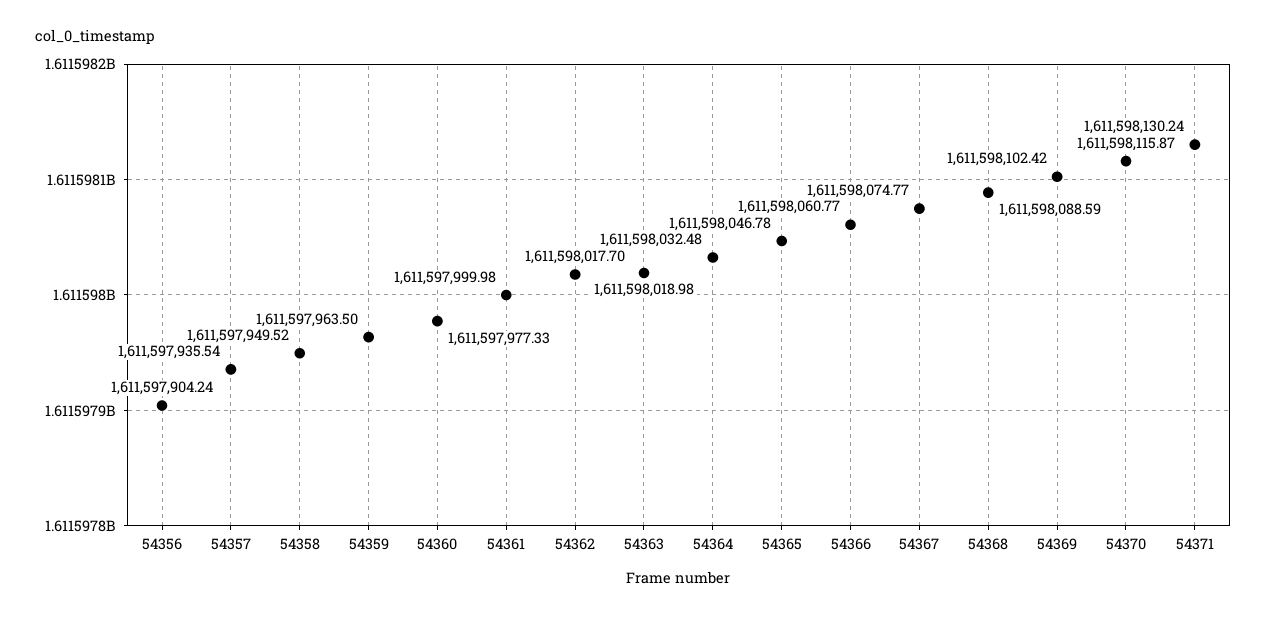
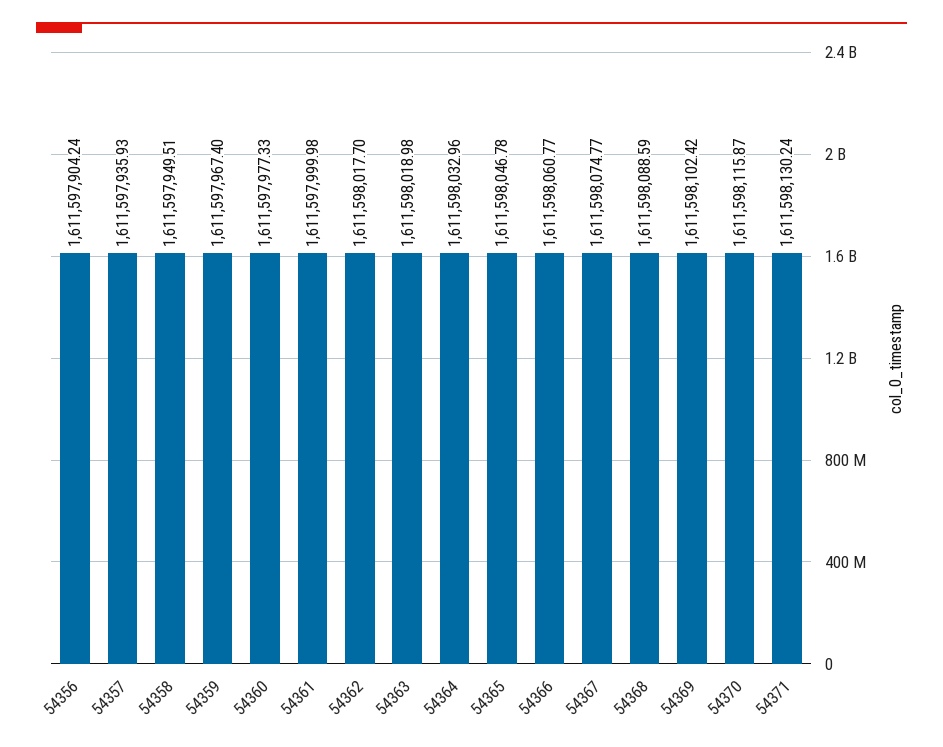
  {
    "54356": 1611597904.24,
-   "54357": 1611597935.54,
+   "54357": 1611597935.93,
-   "54358": 1611597949.52,
+   "54358": 1611597949.51,
-   "54359": 1611597963.5,
+   "54359": 1611597967.4,
    "54360": 1611597977.33,
    "54361": 1611597999.98,
    "54362": 1611598017.7,
    "54363": 1611598018.98,
-   "54364": 1611598032.48,
+   "54364": 1611598032.96,
    "54365": 1611598046.78,
    "54366": 1611598060.77,
    "54367": 1611598074.77,
    "54368": 1611598088.59,
    "54369": 1611598102.42,
    "54370": 1611598115.87,
    "54371": 1611598130.24
  }

